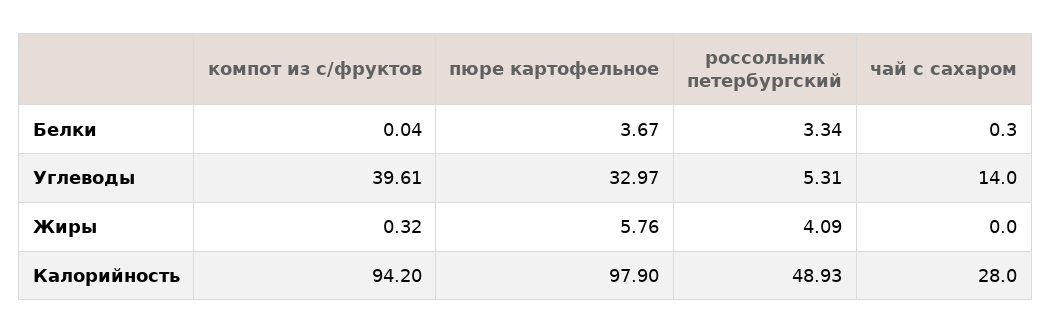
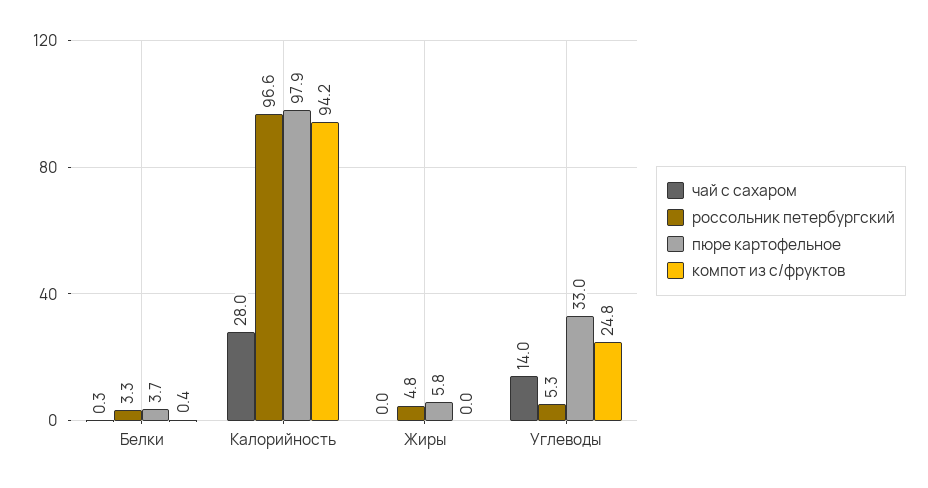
  {
    "компот из с/фруктов": {
-     "Белки": 0.04,
+     "Белки": 0.4,
-     "Углеводы": 39.61,
+     "Углеводы": 24.8,
-     "Жиры": 0.32,
+     "Жиры": 0,
      "Калорийность": 94.2
    },
    "пюре картофельное": {
      "Белки": 3.67,
      "Углеводы": 32.97,
      "Жиры": 5.76,
      "Калорийность": 97.9
    },
    "россольник петербургский": {
      "Белки": 3.34,
      "Углеводы": 5.31,
-     "Жиры": 4.09,
+     "Жиры": 4.8,
-     "Калорийность": 48.93
+     "Калорийность": 96.6
    },
    "чай с сахаром": {
      "Белки": 0.3,
      "Углеводы": 14,
      "Жиры": 0,
      "Калорийность": 28
    }
  }

